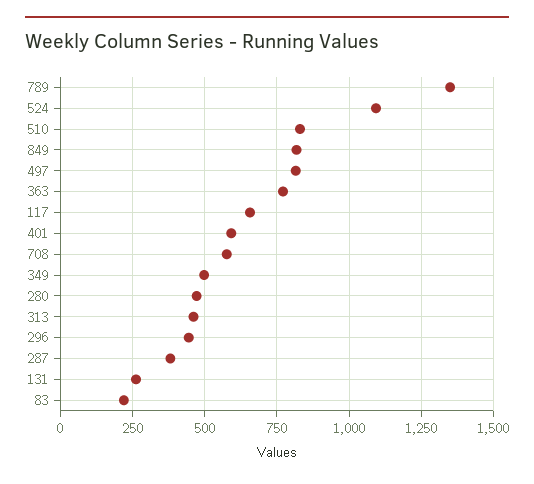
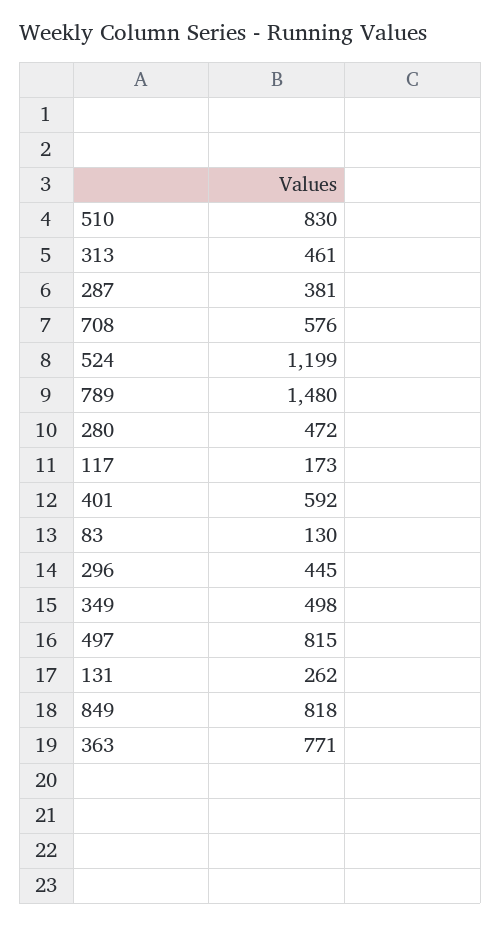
  {
-   "789": 1350,
+   "789": 1480,
-   "524": 1100,
+   "524": 1199,
    "510": 830,
    "849": 818,
    "497": 815,
    "363": 771,
-   "117": 650,
+   "117": 173,
    "401": 592,
    "708": 576,
    "349": 498,
    "280": 472,
    "313": 461,
    "296": 445,
    "287": 381,
    "131": 262,
-   "83": 225
+   "83": 130
  }

